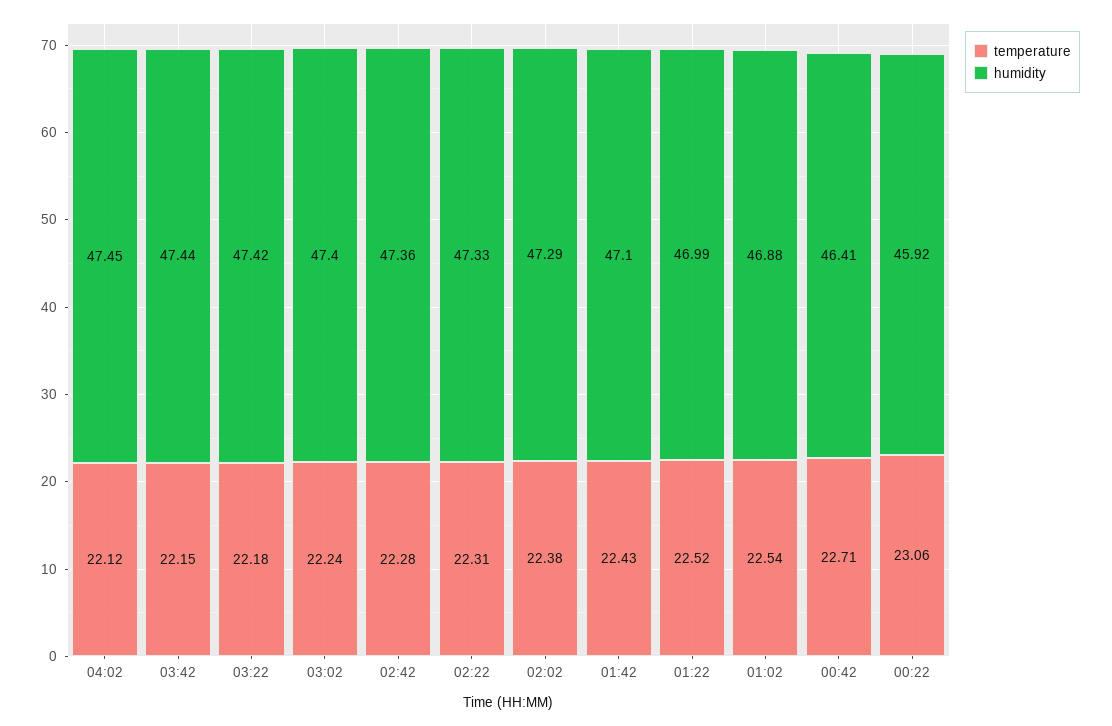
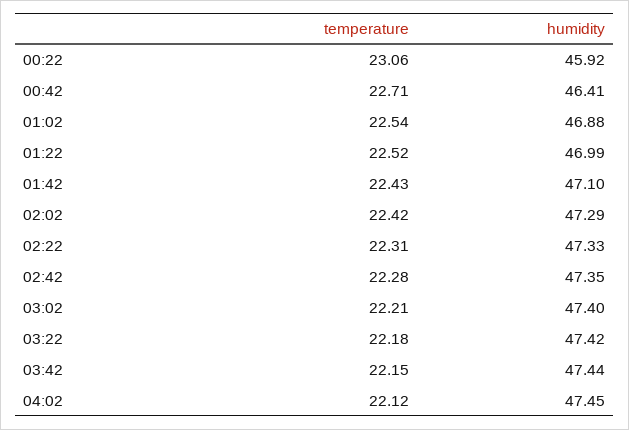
  {
    "temperature": {
      "04:02": 22.12,
      "03:42": 22.15,
      "03:22": 22.18,
-     "03:02": 22.24,
+     "03:02": 22.21,
      "02:42": 22.28,
      "02:22": 22.31,
-     "02:02": 22.38,
+     "02:02": 22.42,
      "01:42": 22.43,
      "01:22": 22.52,
      "01:02": 22.54,
      "00:42": 22.71,
      "00:22": 23.06
    },
    "humidity": {
      "04:02": 47.45,
      "03:42": 47.44,
      "03:22": 47.42,
      "03:02": 47.4,
-     "02:42": 47.36,
+     "02:42": 47.35,
      "02:22": 47.33,
      "02:02": 47.29,
      "01:42": 47.1,
      "01:22": 46.99,
      "01:02": 46.88,
      "00:42": 46.41,
      "00:22": 45.92
    }
  }

